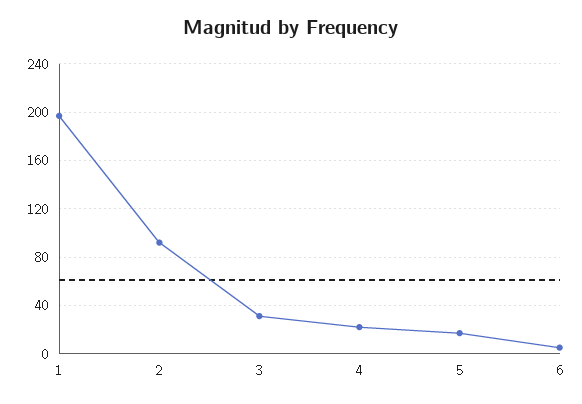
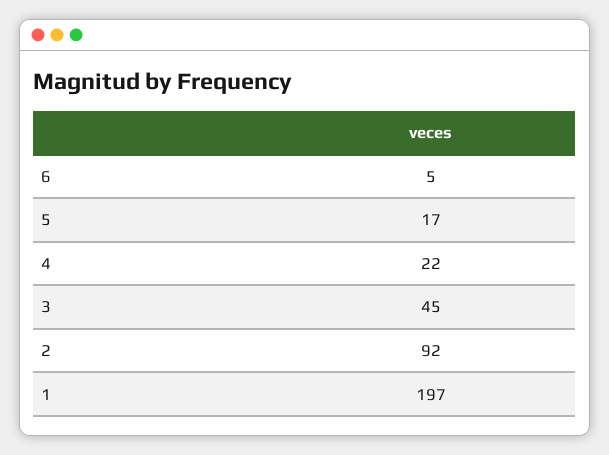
  {
    "1": 197,
    "2": 92,
-   "3": 30,
+   "3": 45,
    "4": 22,
    "5": 17,
    "6": 5
  }

